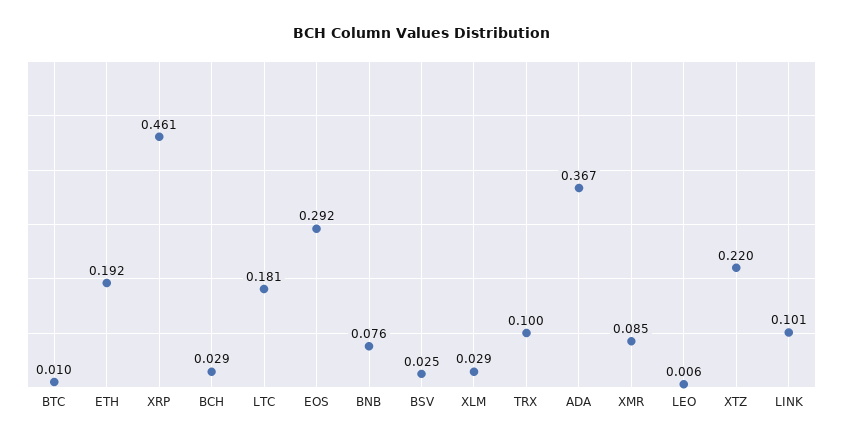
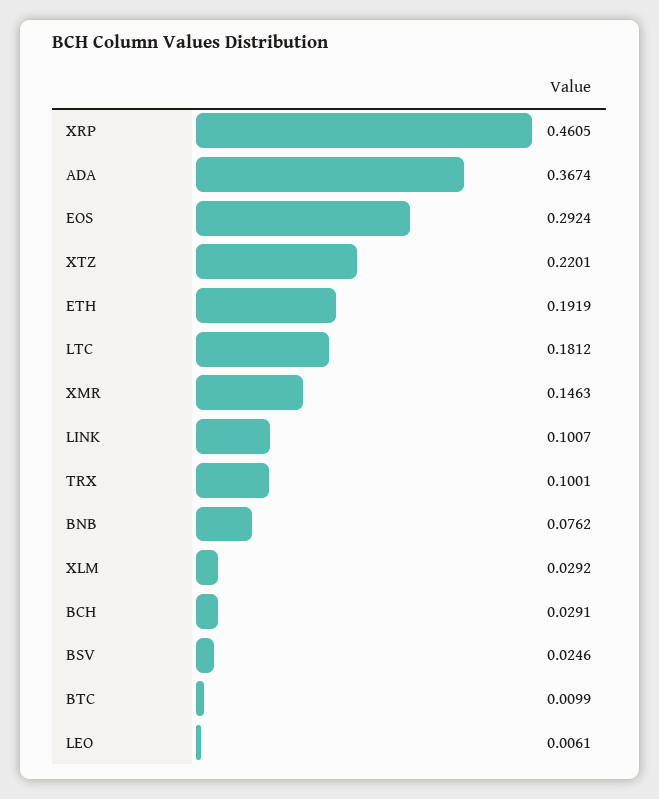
  {
    "BTC": 0.0099,
    "ETH": 0.1919,
    "XRP": 0.4605,
    "BCH": 0.0291,
    "LTC": 0.1812,
    "EOS": 0.2924,
    "BNB": 0.0762,
    "BSV": 0.0246,
    "XLM": 0.0292,
    "TRX": 0.1001,
    "ADA": 0.3674,
-   "XMR": 0.085,
+   "XMR": 0.1463,
    "LEO": 0.0061,
    "XTZ": 0.2201,
    "LINK": 0.1007
  }

